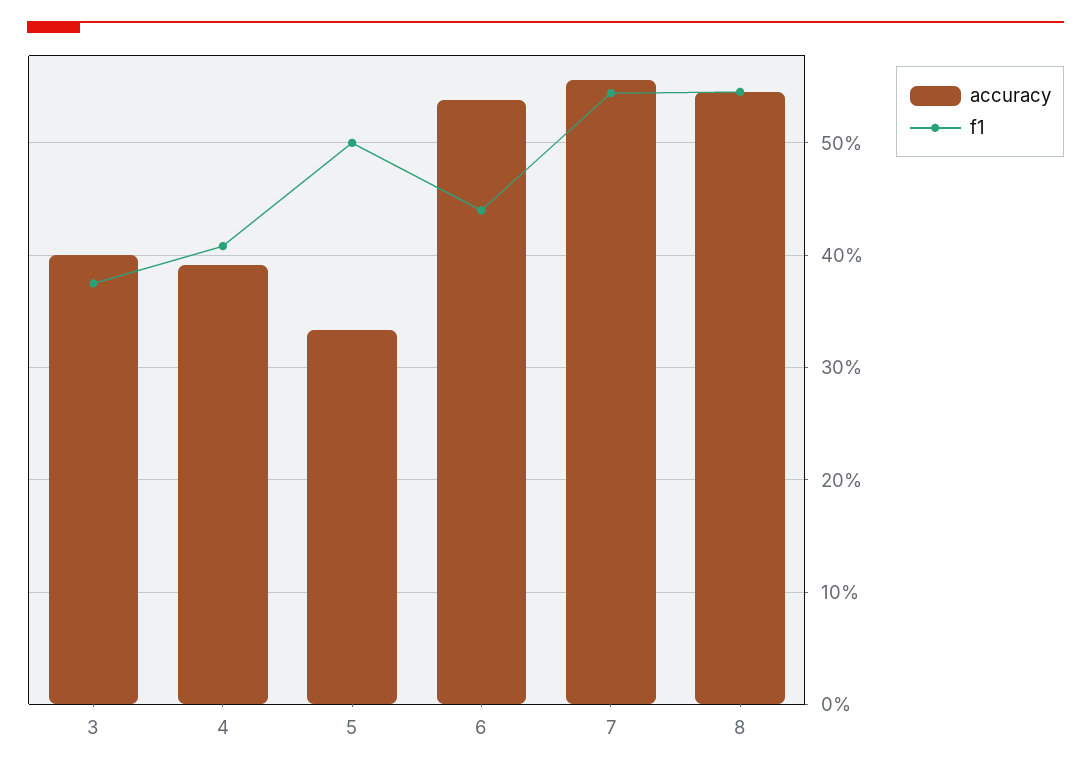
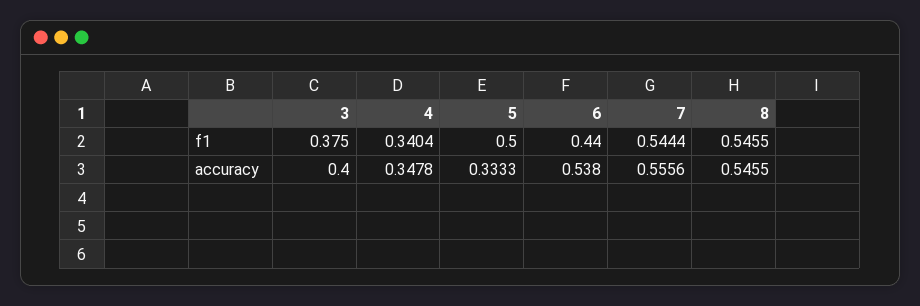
  {
    "accuracy": {
      "3": 0.4,
-     "4": 0.39,
+     "4": 0.3478,
      "5": 0.3333,
      "6": 0.538,
      "7": 0.5556,
      "8": 0.5455
    },
    "f1": {
      "3": 0.375,
-     "4": 0.41,
+     "4": 0.3404,
      "5": 0.5,
      "6": 0.44,
      "7": 0.5444,
      "8": 0.5455
    }
  }

